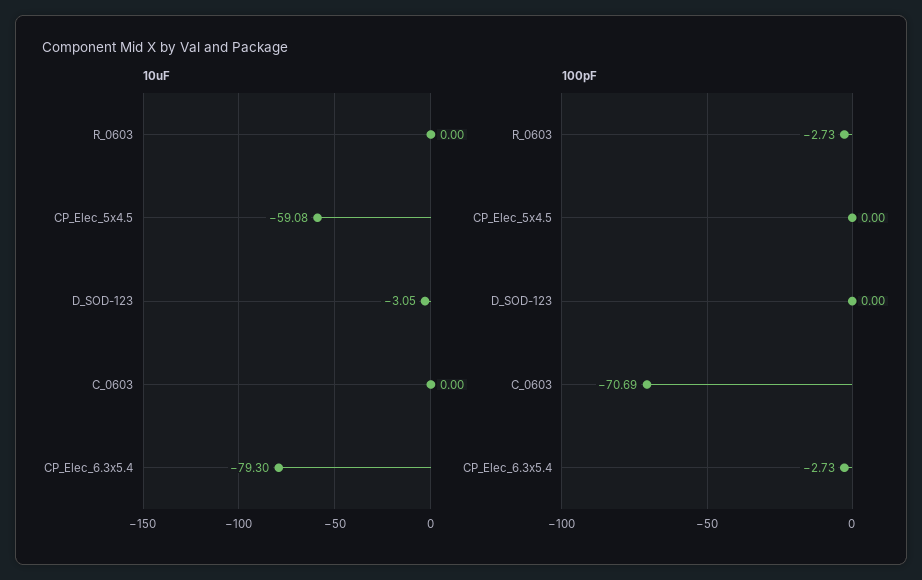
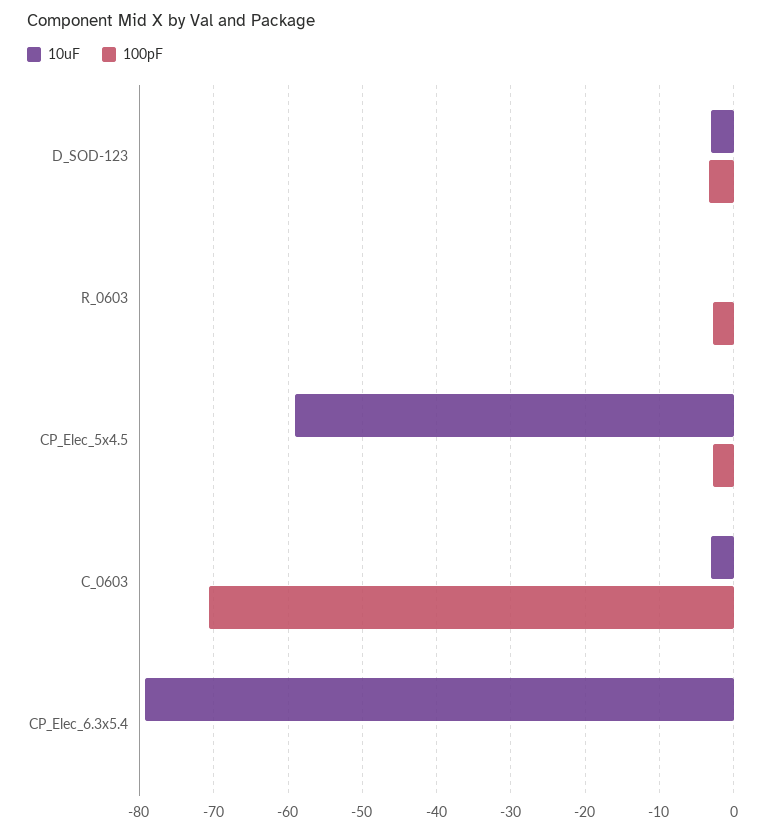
  {
    "10uF": {
      "R_0603": 0,
      "CP_Elec_5x4.5": -59.08,
      "D_SOD-123": -3.05,
-     "C_0603": 0,
+     "C_0603": -3,
      "CP_Elec_6.3x5.4": -79.3
    },
    "100pF": {
      "R_0603": -2.73,
-     "CP_Elec_5x4.5": 0,
+     "CP_Elec_5x4.5": -3,
-     "D_SOD-123": 0,
+     "D_SOD-123": -3,
      "C_0603": -70.69,
-     "CP_Elec_6.3x5.4": -2.73
+     "CP_Elec_6.3x5.4": 0
    }
  }

